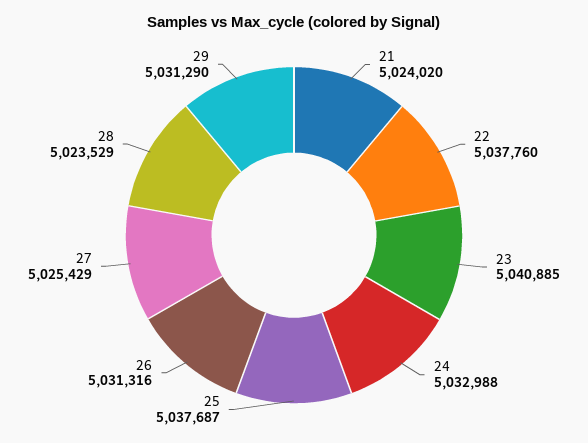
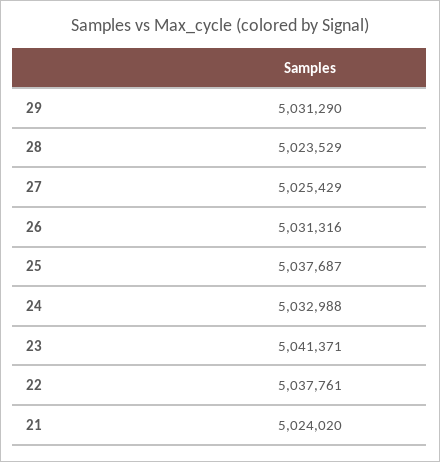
  {
    "21": 5024020,
-   "22": 5037760,
+   "22": 5037761,
-   "23": 5040885,
+   "23": 5041371,
    "24": 5032988,
    "25": 5037687,
    "26": 5031316,
    "27": 5025429,
    "28": 5023529,
    "29": 5031290
  }

